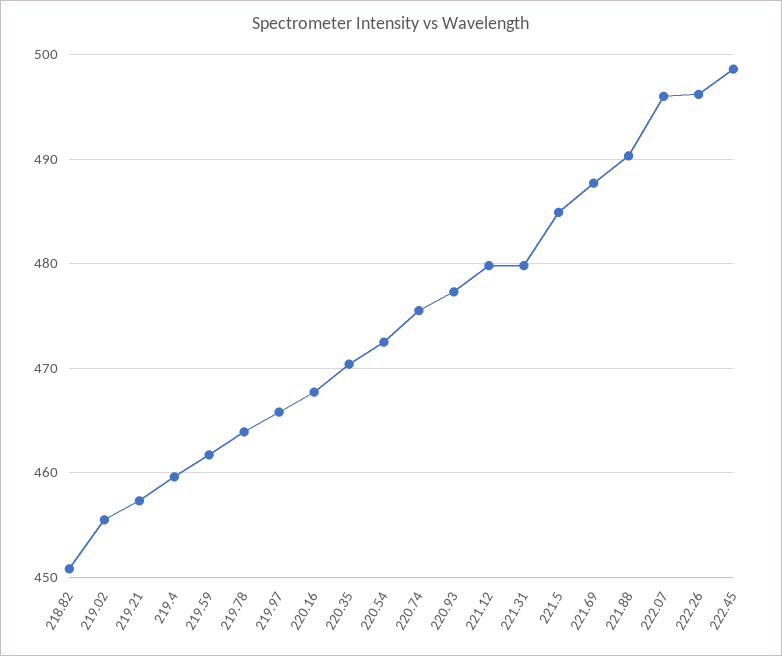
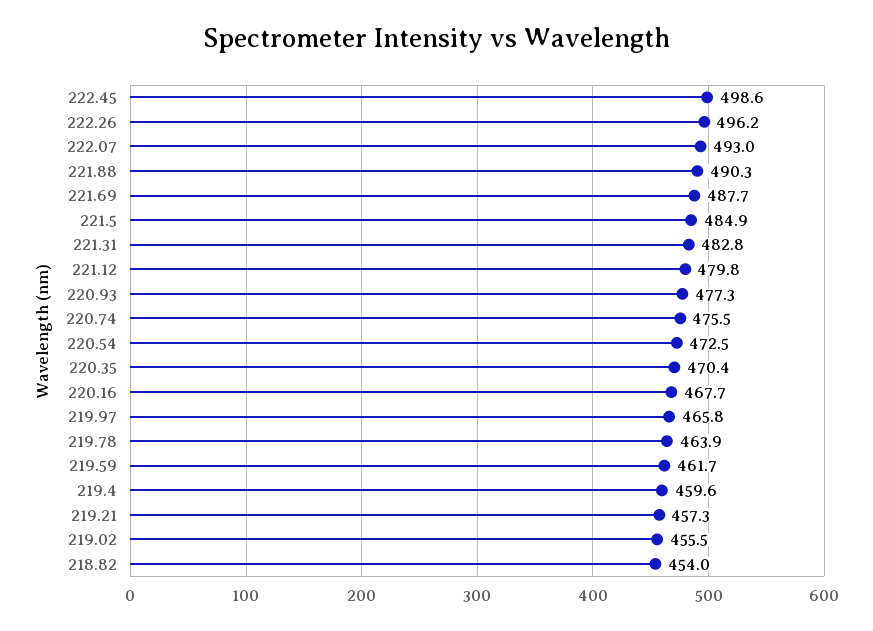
  {
-   "218.82": 451,
+   "218.82": 454,
    "219.02": 455.5,
    "219.21": 457.3,
    "219.4": 459.6,
    "219.59": 461.7,
    "219.78": 463.9,
    "219.97": 465.8,
    "220.16": 467.7,
    "220.35": 470.4,
    "220.54": 472.5,
    "220.74": 475.5,
    "220.93": 477.3,
    "221.12": 479.8,
-   "221.31": 480,
+   "221.31": 482.8,
    "221.5": 484.9,
    "221.69": 487.7,
    "221.88": 490.3,
-   "222.07": 496,
+   "222.07": 493,
    "222.26": 496.2,
    "222.45": 498.6
  }

